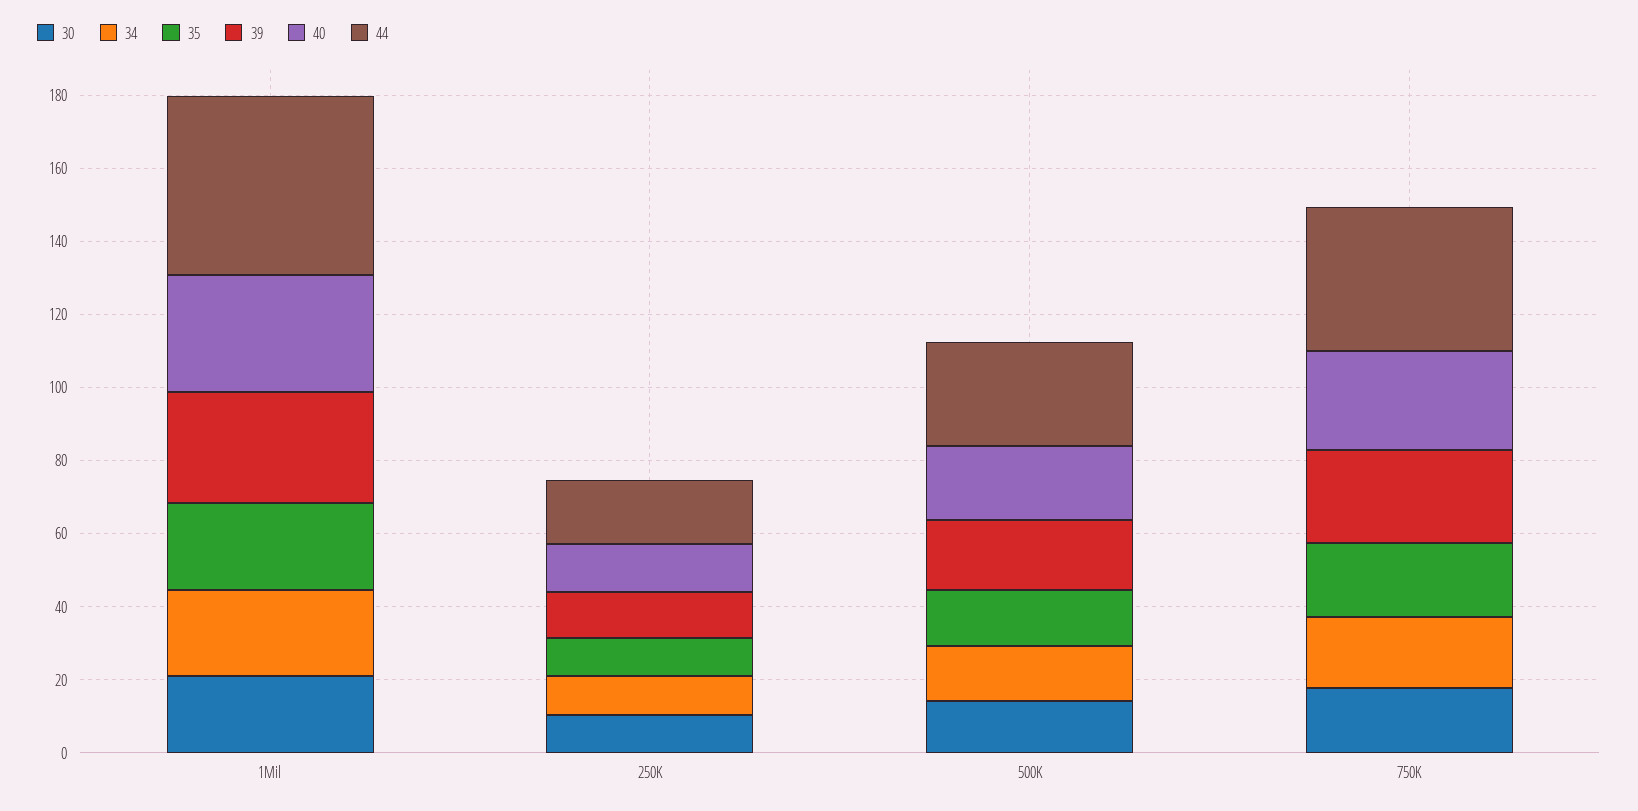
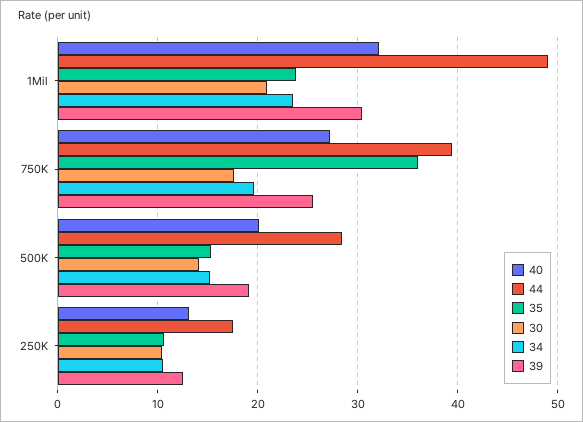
  {
    "30": {
      "1Mil": 21,
      "250K": 10,
      "500K": 14,
      "750K": 18
    },
    "34": {
      "1Mil": 24,
      "250K": 11,
      "500K": 15,
      "750K": 20
    },
    "35": {
      "1Mil": 24,
      "250K": 11,
      "500K": 15,
-     "750K": 20
+     "750K": 36
    },
    "39": {
      "1Mil": 30,
      "250K": 13,
      "500K": 19,
      "750K": 25
    },
    "40": {
      "1Mil": 32,
      "250K": 13,
      "500K": 20,
      "750K": 27
    },
    "44": {
      "1Mil": 49,
      "250K": 18,
      "500K": 28,
      "750K": 39
    }
  }

